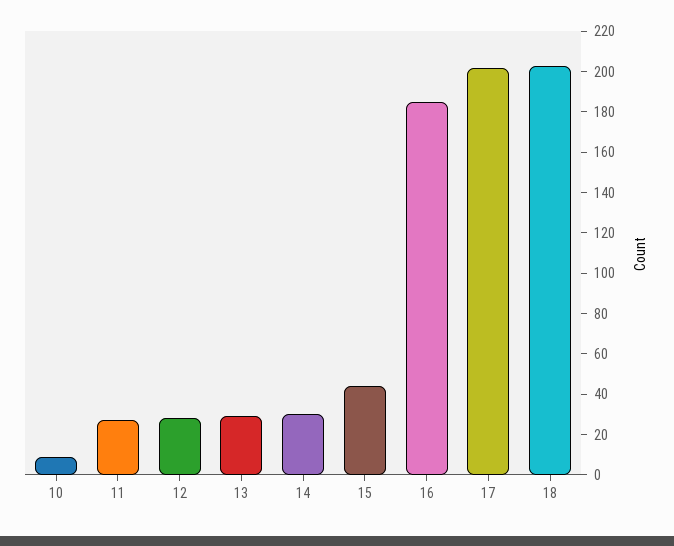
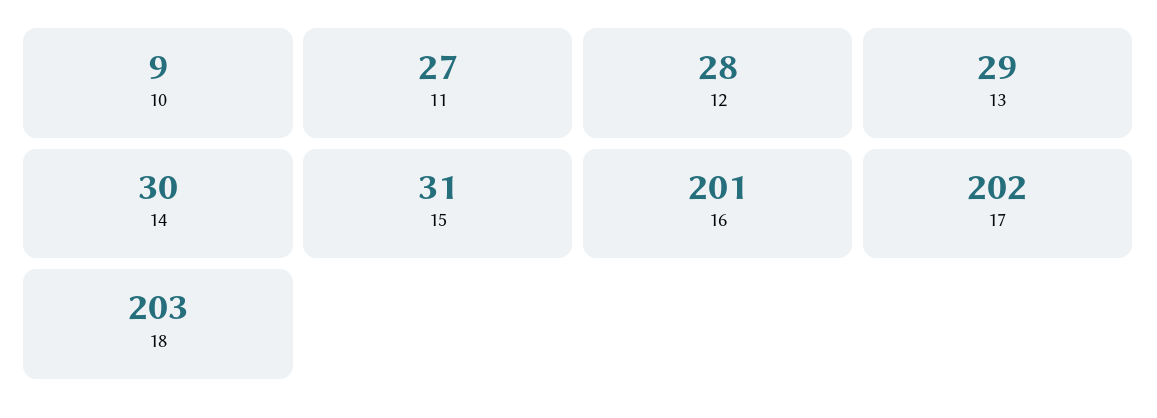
  {
    "10": 9,
    "11": 27,
    "12": 28,
    "13": 29,
    "14": 30,
-   "15": 45,
+   "15": 31,
-   "16": 185,
+   "16": 201,
    "17": 202,
    "18": 203
  }

